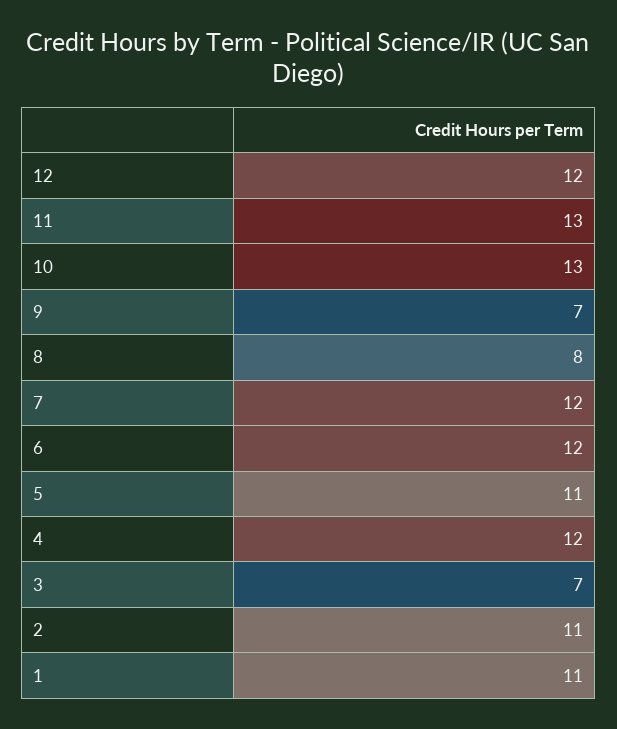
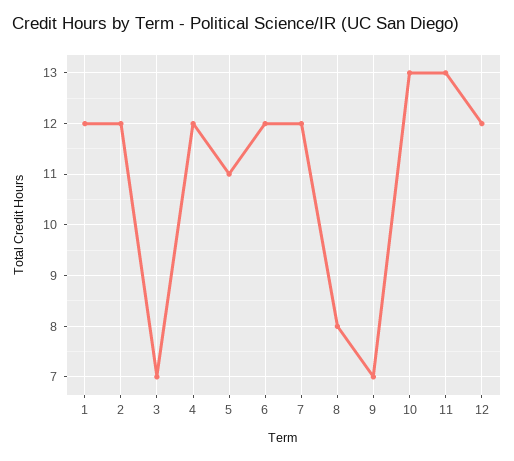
  {
    "12": 12,
    "11": 13,
    "10": 13,
    "9": 7,
    "8": 8,
    "7": 12,
    "6": 12,
    "5": 11,
    "4": 12,
    "3": 7,
-   "2": 11,
+   "2": 12,
-   "1": 11
+   "1": 12
  }

